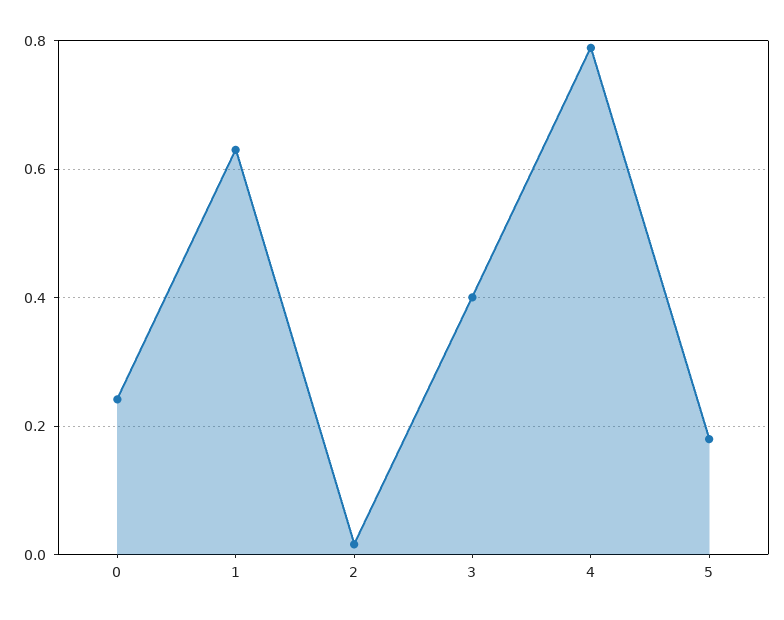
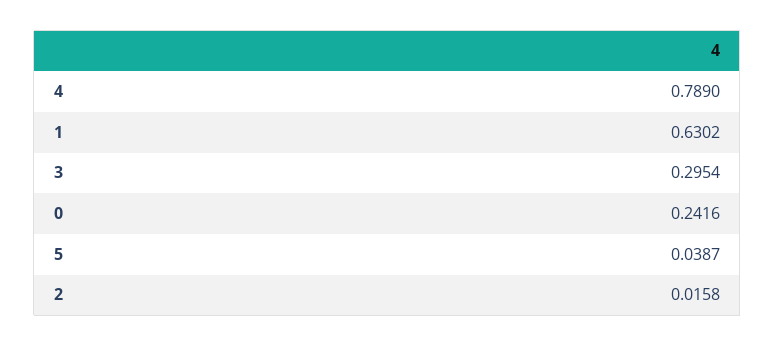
  {
    "0": 0.2416,
    "1": 0.6302,
    "2": 0.0158,
-   "3": 0.4,
+   "3": 0.2954,
    "4": 0.789,
-   "5": 0.18
+   "5": 0.0387
  }

